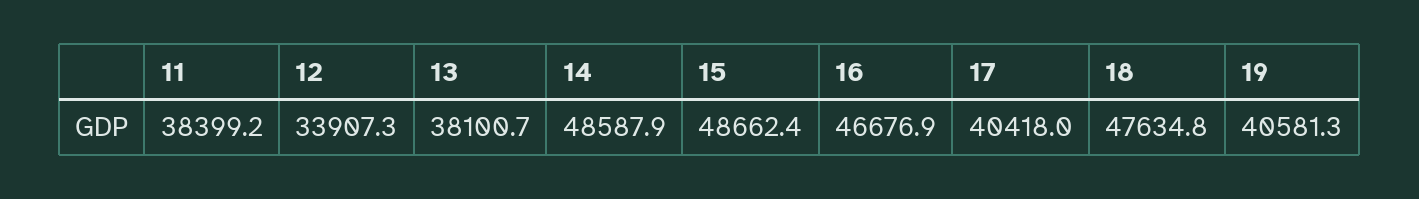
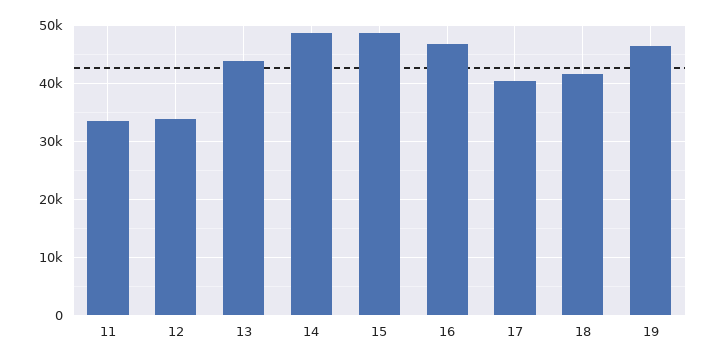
  {
-   "11": 38399.2,
+   "11": 34000,
    "12": 33907.3,
-   "13": 38100.7,
+   "13": 44000,
    "14": 48587.9,
    "15": 48662.4,
    "16": 46676.9,
    "17": 40418,
-   "18": 47634.8,
+   "18": 42000,
-   "19": 40581.3
+   "19": 46000
  }

